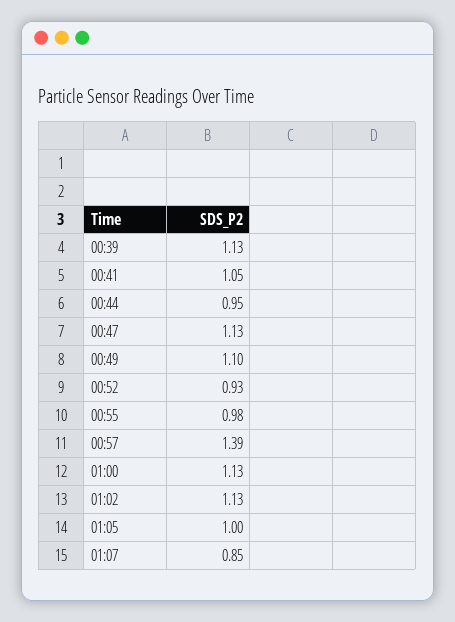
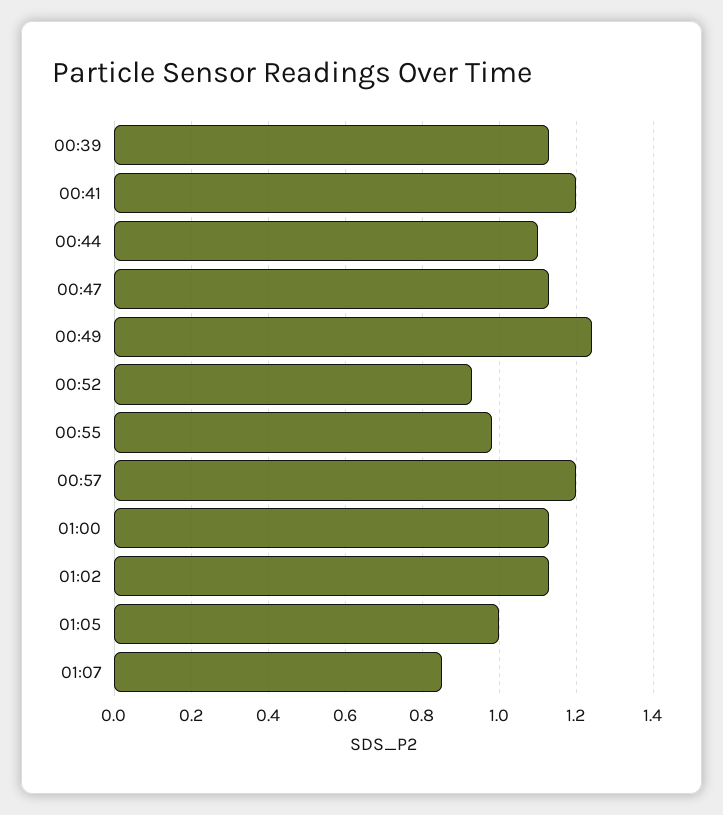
  {
    "00:39": 1.13,
-   "00:41": 1.05,
+   "00:41": 1.2,
-   "00:44": 0.95,
+   "00:44": 1.1,
    "00:47": 1.13,
-   "00:49": 1.1,
+   "00:49": 1.25,
    "00:52": 0.93,
    "00:55": 0.98,
-   "00:57": 1.39,
+   "00:57": 1.2,
    "01:00": 1.13,
    "01:02": 1.13,
    "01:05": 1,
    "01:07": 0.85
  }

